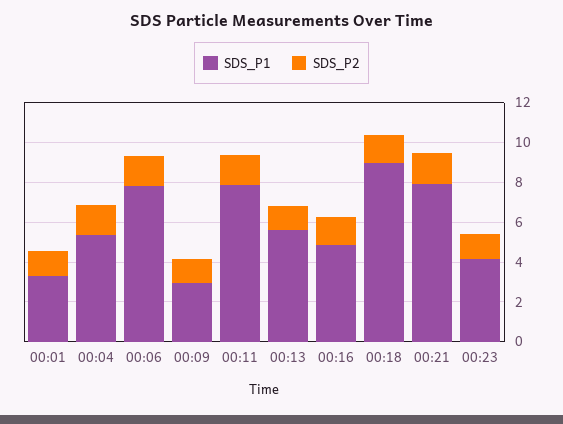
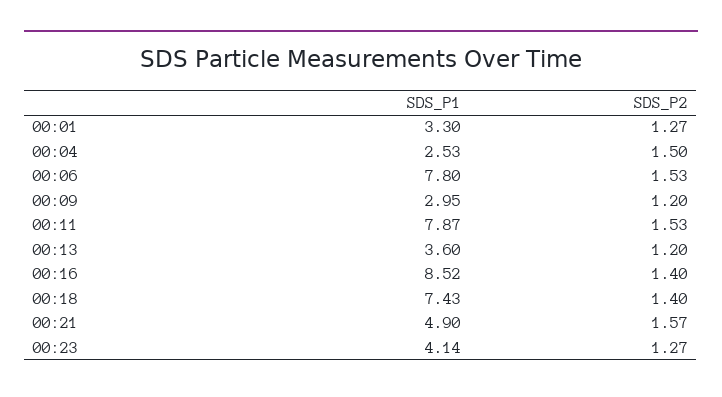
  {
    "SDS_P1": {
      "00:01": 3.3,
-     "00:04": 5.5,
+     "00:04": 2.53,
      "00:06": 7.8,
      "00:09": 2.95,
      "00:11": 7.87,
-     "00:13": 5.5,
+     "00:13": 3.6,
-     "00:16": 5,
+     "00:16": 8.52,
-     "00:18": 9,
+     "00:18": 7.43,
-     "00:21": 8,
+     "00:21": 4.9,
      "00:23": 4.14
    },
    "SDS_P2": {
      "00:01": 1.27,
      "00:04": 1.5,
      "00:06": 1.53,
      "00:09": 1.2,
      "00:11": 1.53,
      "00:13": 1.2,
      "00:16": 1.4,
      "00:18": 1.4,
      "00:21": 1.57,
      "00:23": 1.27
    }
  }

